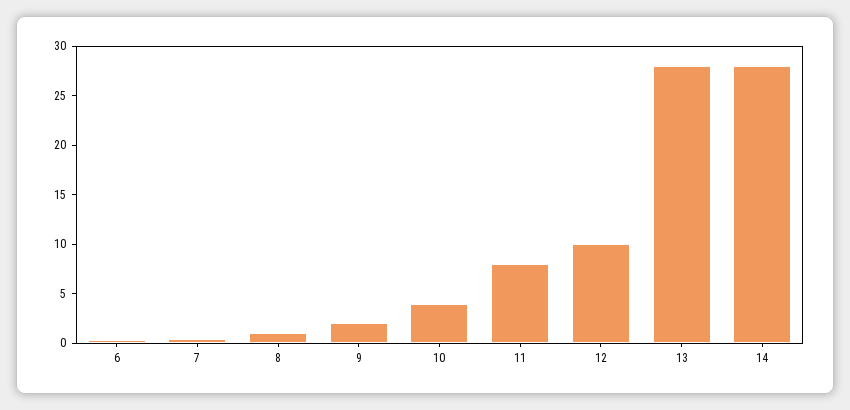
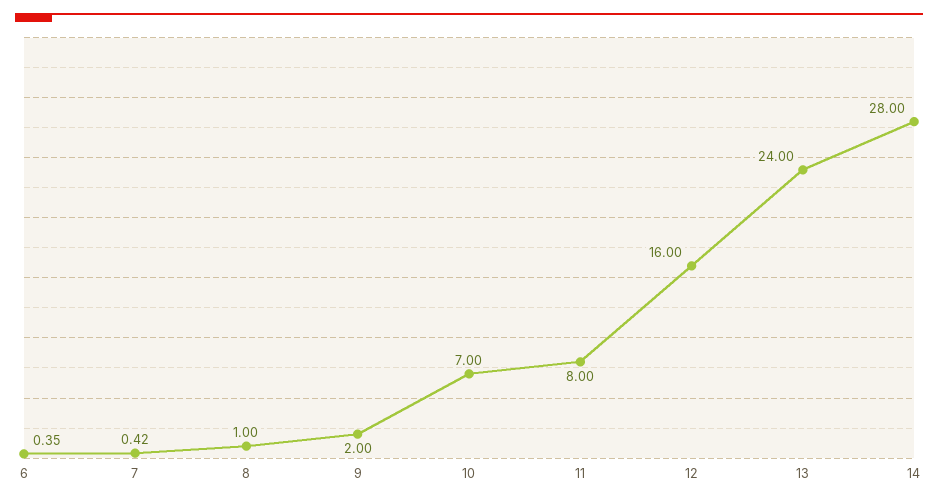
  {
    "6": 0.35,
    "7": 0.42,
    "8": 1,
    "9": 2,
-   "10": 4,
+   "10": 7,
    "11": 8,
-   "12": 10,
+   "12": 16,
-   "13": 28,
+   "13": 24,
    "14": 28
  }

